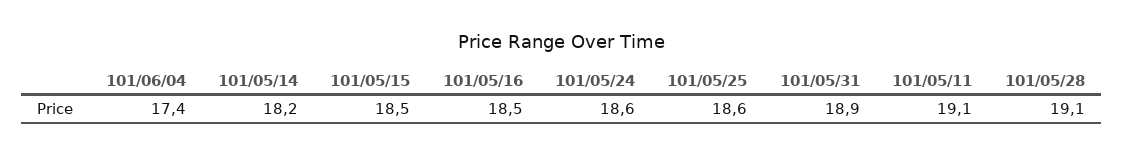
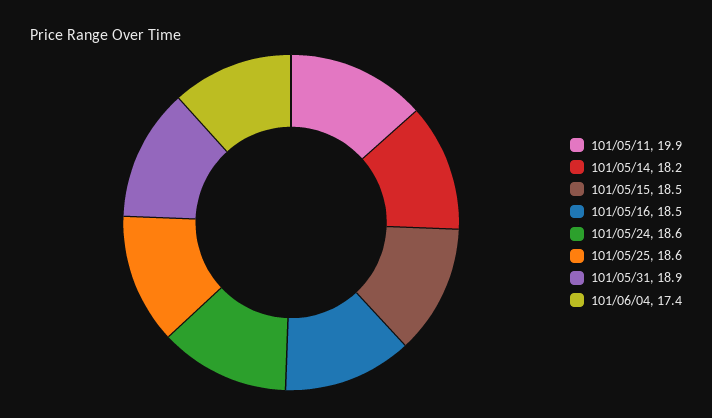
  {
    "101/06/04": 17.4,
    "101/05/14": 18.2,
    "101/05/15": 18.5,
    "101/05/16": 18.5,
    "101/05/24": 18.6,
    "101/05/25": 18.6,
    "101/05/31": 18.9,
-   "101/05/11": 19.1,
+   "101/05/11": 19.9
-   "101/05/28": 19.1
  }

